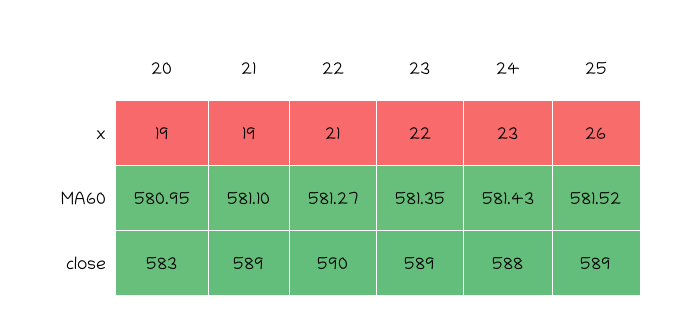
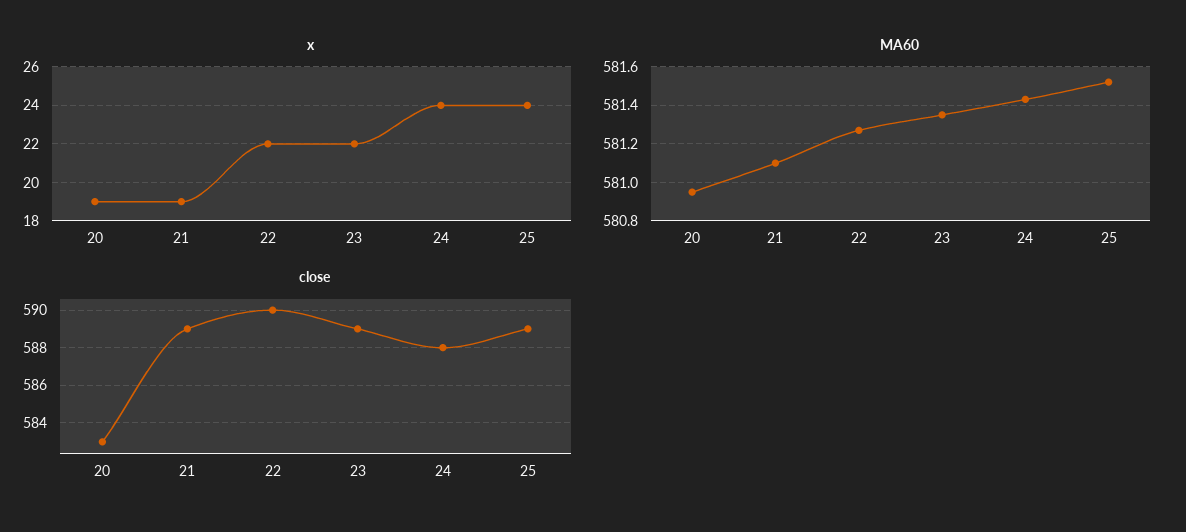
  {
    "x": {
      "20": 19,
      "21": 19,
-     "22": 21,
+     "22": 22,
      "23": 22,
-     "24": 23,
+     "24": 24,
-     "25": 26
+     "25": 24
    },
    "MA60": {
      "20": 580.95,
      "21": 581.1,
      "22": 581.27,
      "23": 581.35,
      "24": 581.43,
      "25": 581.52
    },
    "close": {
      "20": 583,
      "21": 589,
      "22": 590,
      "23": 589,
      "24": 588,
      "25": 589
    }
  }

